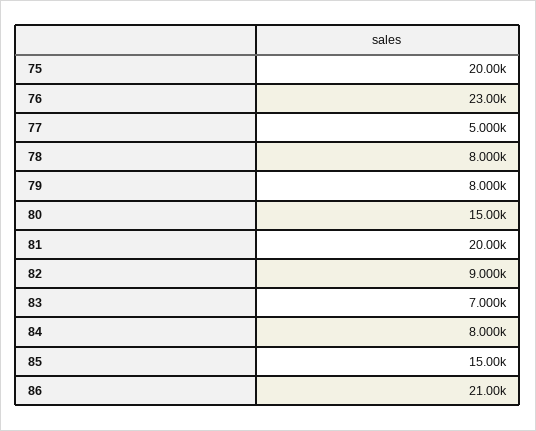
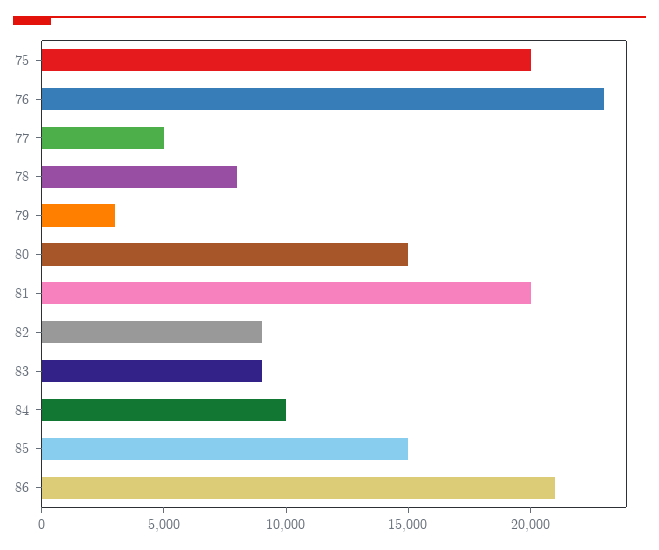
  {
    "75": 20000,
    "76": 23000,
    "77": 5000,
    "78": 8000,
-   "79": 8000,
+   "79": 3000,
    "80": 15000,
    "81": 20000,
    "82": 9000,
-   "83": 7000,
+   "83": 9000,
-   "84": 8000,
+   "84": 10000,
    "85": 15000,
    "86": 21000
  }

